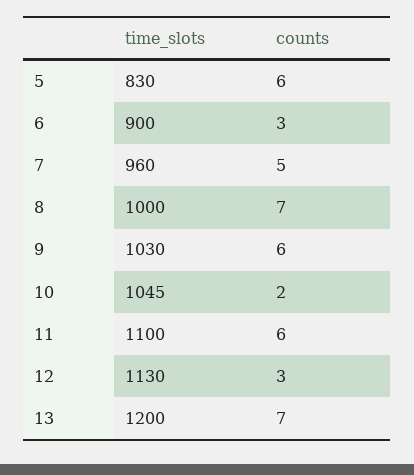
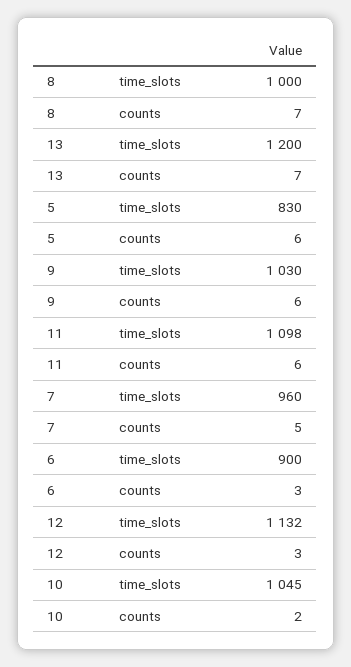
  {
    "time_slots": {
      "5": 830,
      "6": 900,
      "7": 960,
      "8": 1000,
      "9": 1030,
      "10": 1045,
-     "11": 1100,
+     "11": 1098,
-     "12": 1130,
+     "12": 1132,
      "13": 1200
    },
    "counts": {
      "5": 6,
      "6": 3,
      "7": 5,
      "8": 7,
      "9": 6,
      "10": 2,
      "11": 6,
      "12": 3,
      "13": 7
    }
  }

